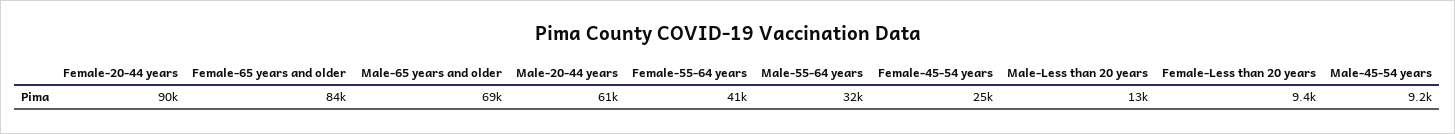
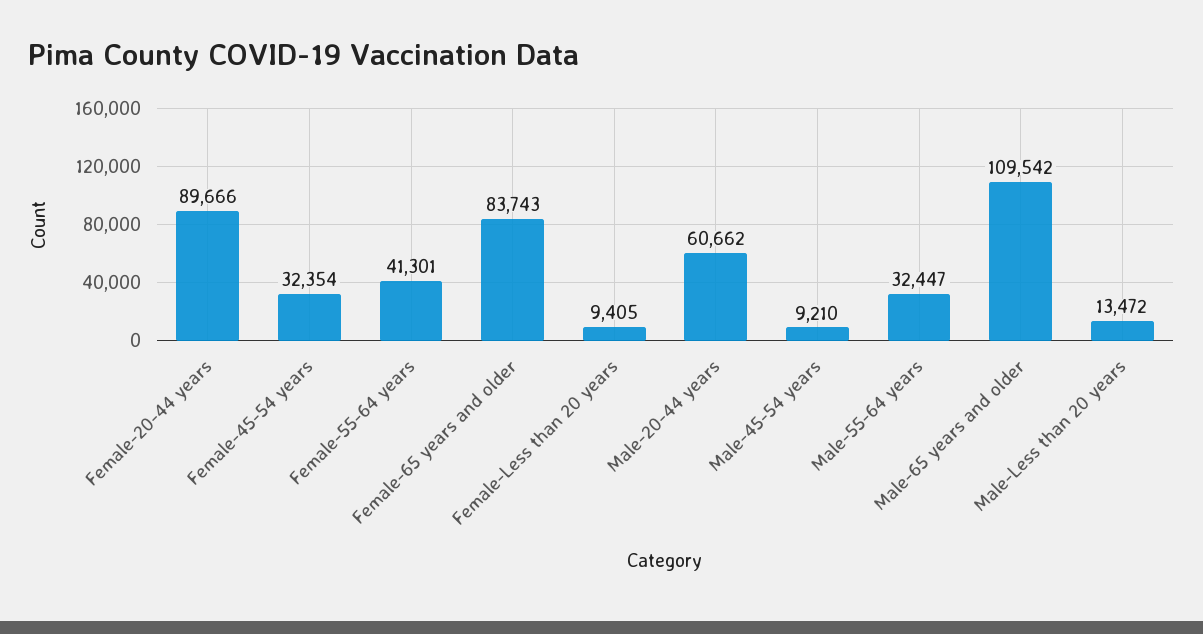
  {
    "Female-20-44 years": 89666,
    "Female-65 years and older": 83743,
-   "Male-65 years and older": 69000,
+   "Male-65 years and older": 109542,
    "Male-20-44 years": 60662,
    "Female-55-64 years": 41301,
    "Male-55-64 years": 32447,
-   "Female-45-54 years": 25000,
+   "Female-45-54 years": 32354,
    "Male-Less than 20 years": 13472,
    "Female-Less than 20 years": 9405,
    "Male-45-54 years": 9210
  }

